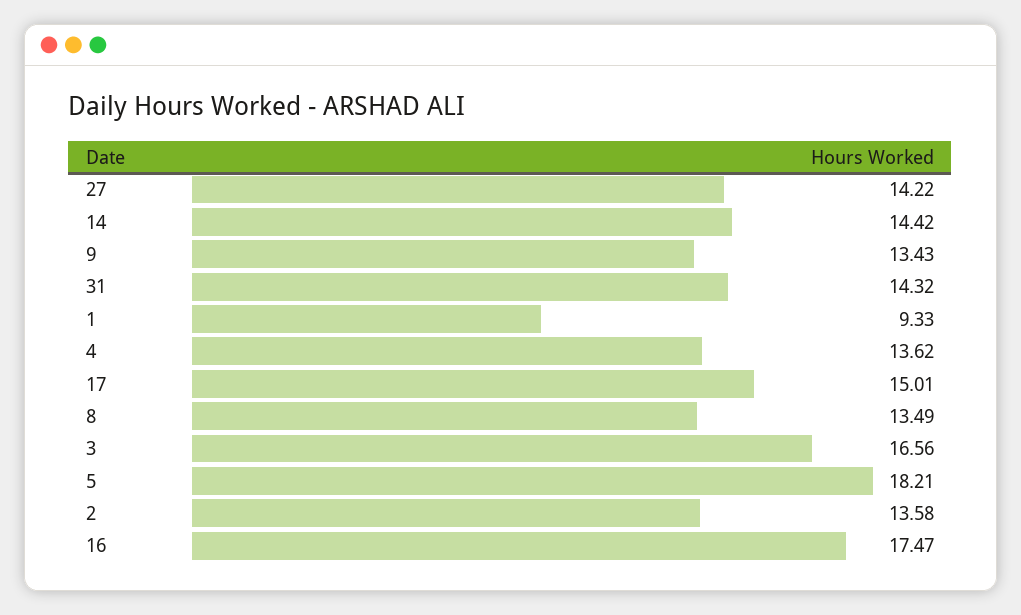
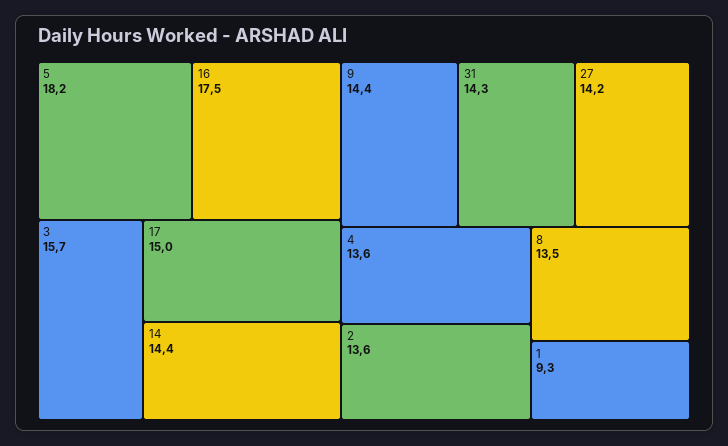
  {
    "27": 14.22,
    "14": 14.42,
-   "9": 13.43,
+   "9": 14.4,
    "31": 14.32,
    "1": 9.33,
    "4": 13.62,
    "17": 15.01,
    "8": 13.49,
-   "3": 16.56,
+   "3": 15.7,
    "5": 18.21,
    "2": 13.58,
    "16": 17.47
  }

